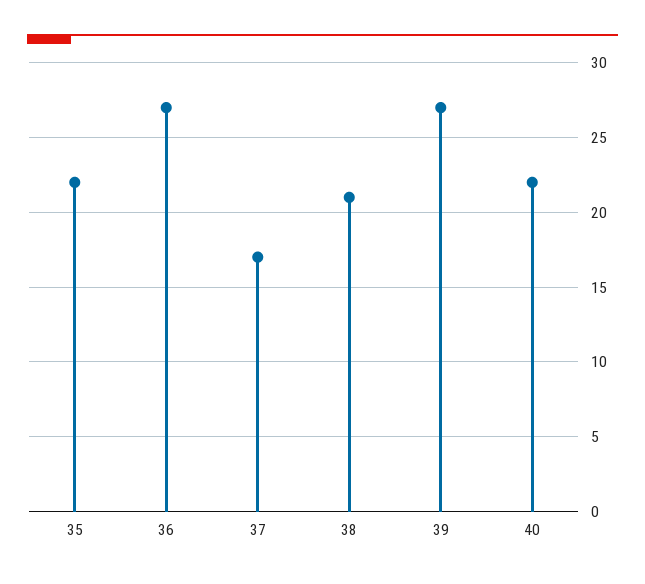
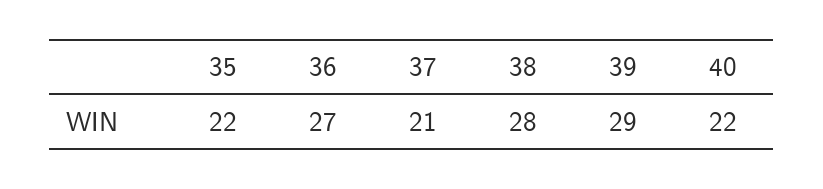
  {
    "35": 22,
    "36": 27,
-   "37": 17,
+   "37": 21,
-   "38": 21,
+   "38": 28,
-   "39": 27,
+   "39": 29,
    "40": 22
  }

